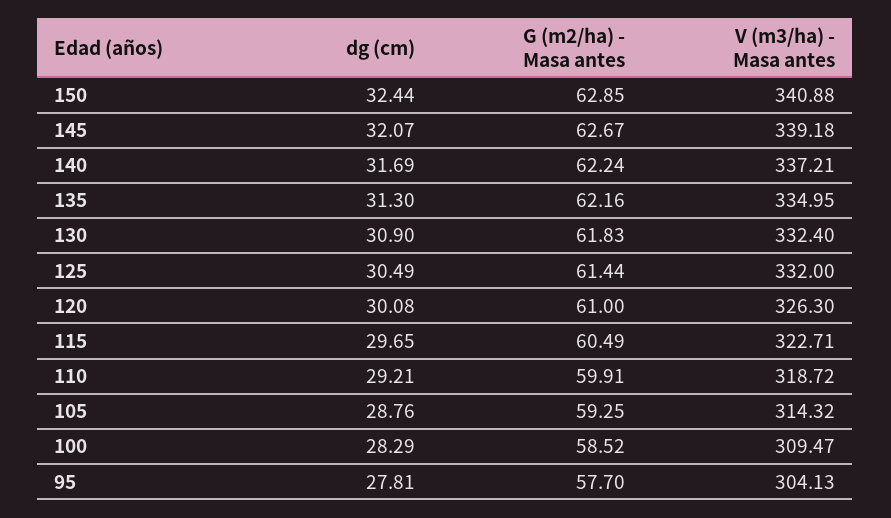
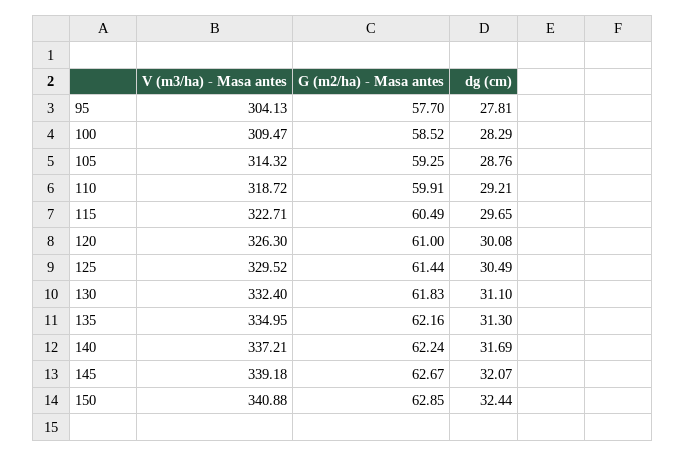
  {
    "dg (cm)": {
      "150": 32.44,
      "145": 32.07,
      "140": 31.69,
      "135": 31.3,
-     "130": 30.9,
+     "130": 31.1,
      "125": 30.49,
      "120": 30.08,
      "115": 29.65,
      "110": 29.21,
      "105": 28.76,
      "100": 28.29,
      "95": 27.81
    },
    "G (m2/ha) - Masa antes": {
      "150": 62.85,
      "145": 62.67,
      "140": 62.24,
      "135": 62.16,
      "130": 61.83,
      "125": 61.44,
      "120": 61,
      "115": 60.49,
      "110": 59.91,
      "105": 59.25,
      "100": 58.52,
      "95": 57.7
    },
    "V (m3/ha) - Masa antes": {
      "150": 340.88,
      "145": 339.18,
      "140": 337.21,
      "135": 334.95,
      "130": 332.4,
-     "125": 332,
+     "125": 329.52,
      "120": 326.3,
      "115": 322.71,
      "110": 318.72,
      "105": 314.32,
      "100": 309.47,
      "95": 304.13
    }
  }

